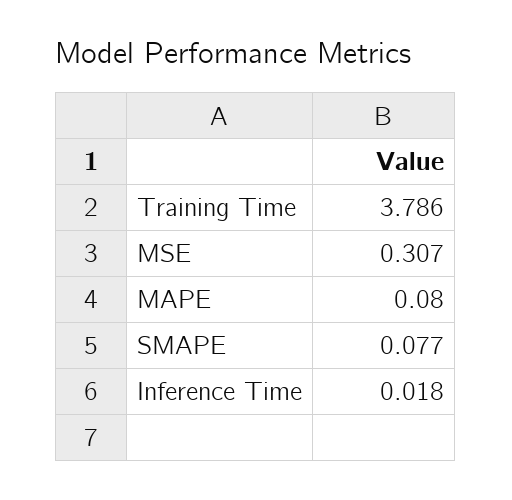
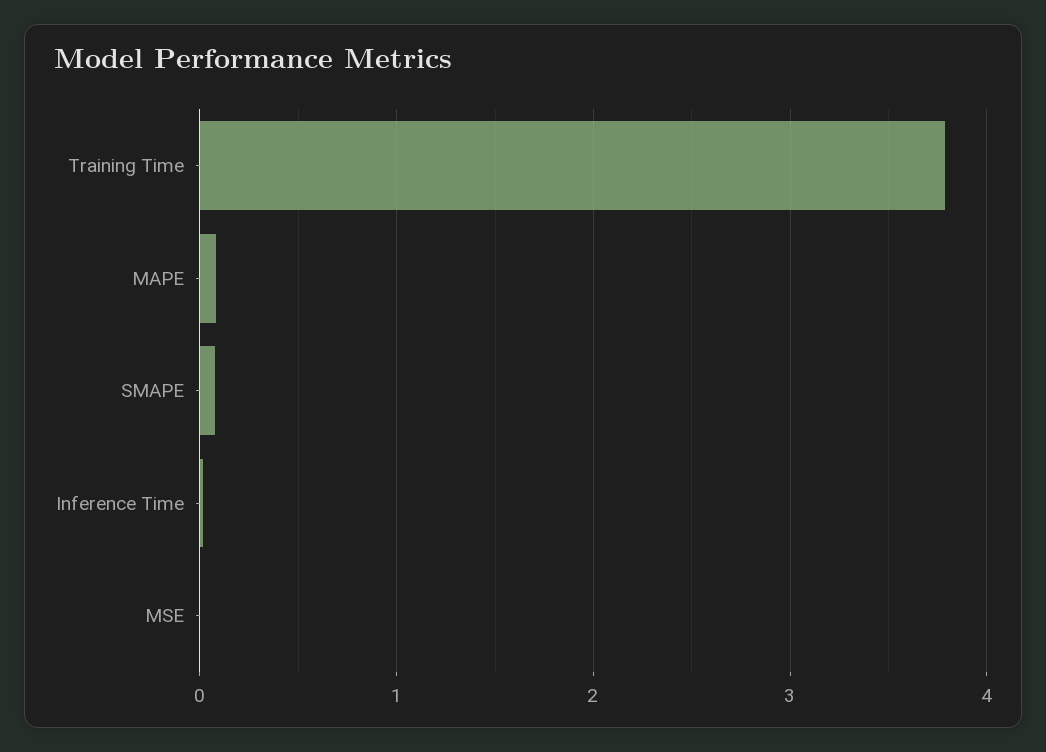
  {
    "Training Time": 3.786,
-   "MSE": 0.307,
+   "MSE": 0,
    "MAPE": 0.08,
    "SMAPE": 0.077,
    "Inference Time": 0.018
  }

